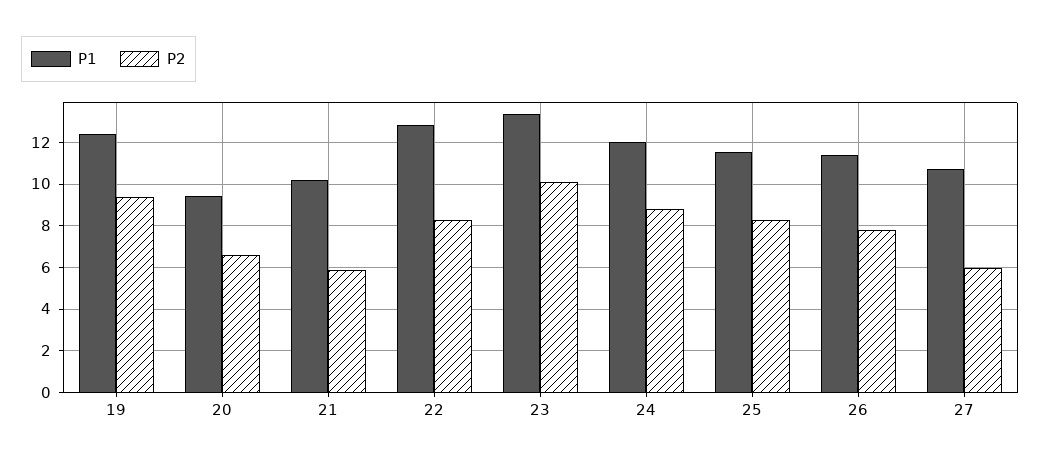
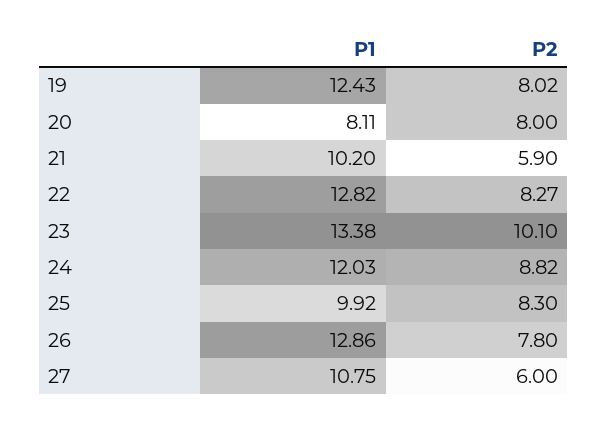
  {
    "P1": {
      "19": 12.43,
-     "20": 9.5,
+     "20": 8.11,
      "21": 10.2,
      "22": 12.82,
      "23": 13.38,
      "24": 12.03,
-     "25": 11.5,
+     "25": 9.92,
-     "26": 11.5,
+     "26": 12.86,
      "27": 10.75
    },
    "P2": {
-     "19": 9.5,
+     "19": 8.02,
-     "20": 6.5,
+     "20": 8,
      "21": 5.9,
      "22": 8.27,
      "23": 10.1,
      "24": 8.82,
      "25": 8.3,
      "26": 7.8,
      "27": 6
    }
  }

